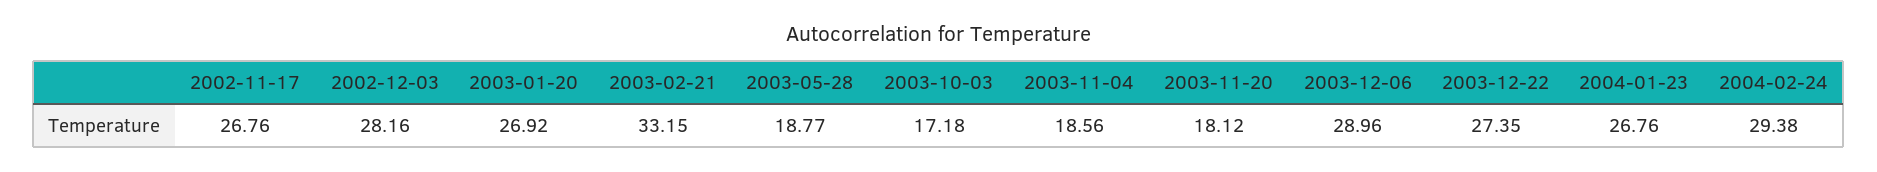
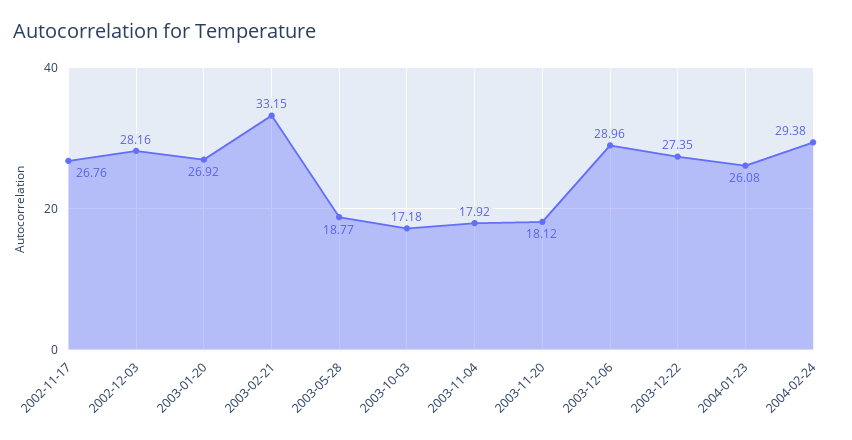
  {
    "2002-11-17": 26.76,
    "2002-12-03": 28.16,
    "2003-01-20": 26.92,
    "2003-02-21": 33.15,
    "2003-05-28": 18.77,
    "2003-10-03": 17.18,
-   "2003-11-04": 18.56,
+   "2003-11-04": 17.92,
    "2003-11-20": 18.12,
    "2003-12-06": 28.96,
    "2003-12-22": 27.35,
-   "2004-01-23": 26.76,
+   "2004-01-23": 26.08,
    "2004-02-24": 29.38
  }

